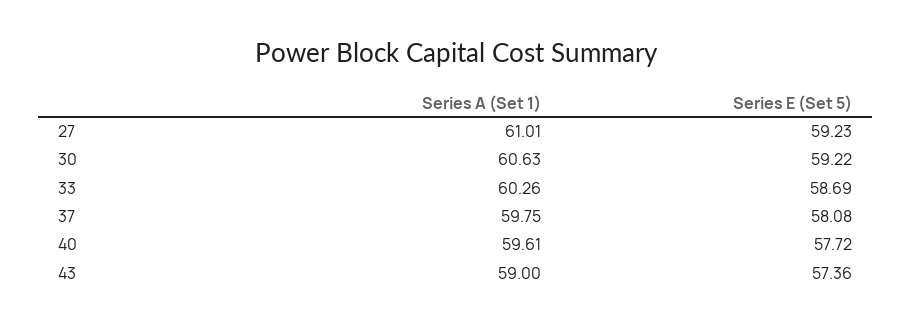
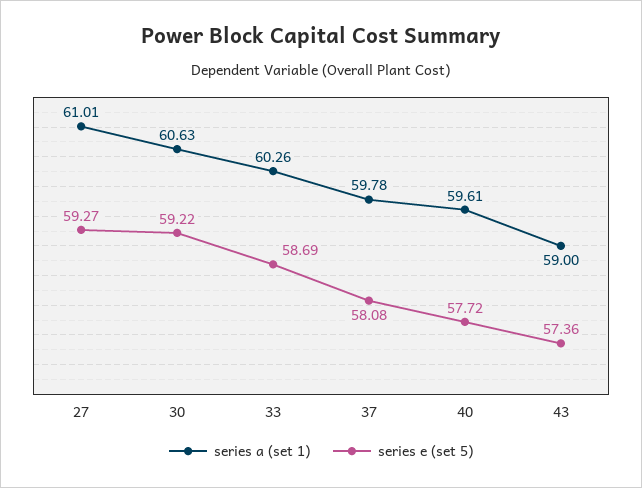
  {
    "Series A (Set 1)": {
      "27": 61.01,
      "30": 60.63,
      "33": 60.26,
-     "37": 59.75,
+     "37": 59.78,
      "40": 59.61,
      "43": 59
    },
    "Series E (Set 5)": {
-     "27": 59.23,
+     "27": 59.27,
      "30": 59.22,
      "33": 58.69,
      "37": 58.08,
      "40": 57.72,
      "43": 57.36
    }
  }

